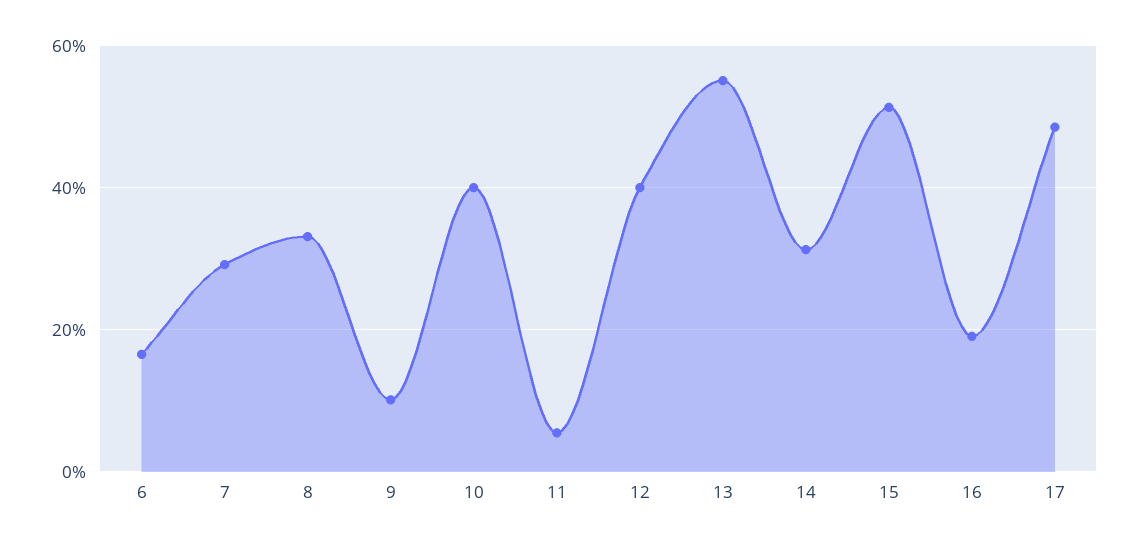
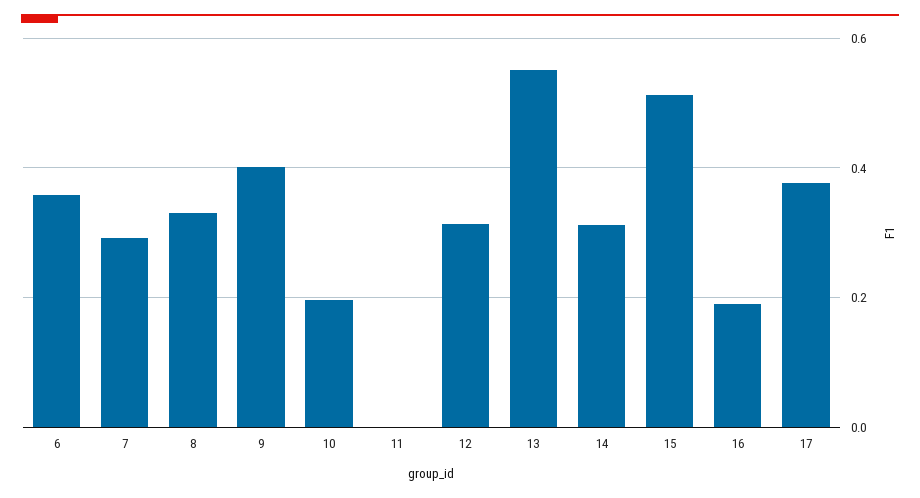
  {
-   "6": 0.16,
+   "6": 0.36,
    "7": 0.3,
    "8": 0.34,
-   "9": 0.1,
+   "9": 0.4,
-   "10": 0.4,
+   "10": 0.2,
-   "11": 0.06,
+   "11": 0,
-   "12": 0.4,
+   "12": 0.32,
    "13": 0.56,
    "14": 0.32,
    "15": 0.52,
    "16": 0.2,
-   "17": 0.48
+   "17": 0.38
  }

